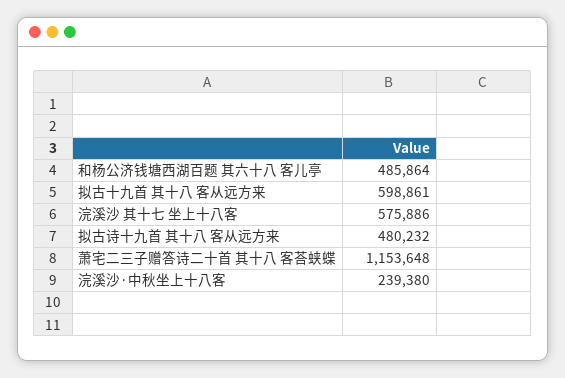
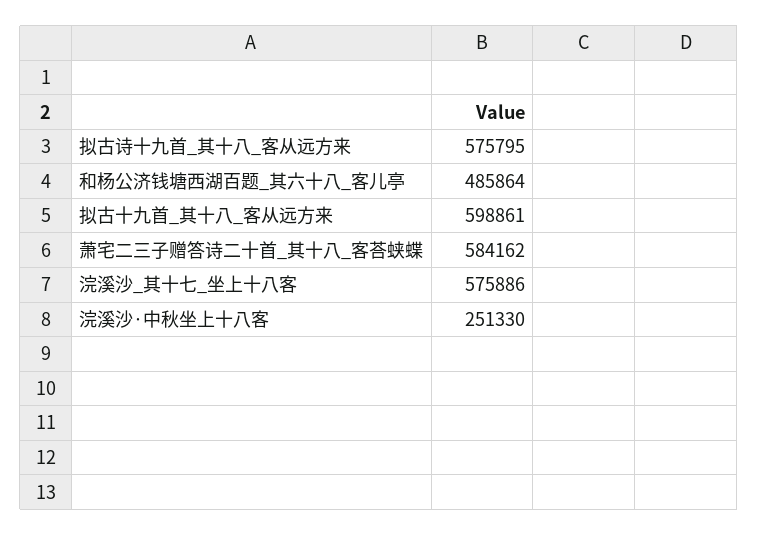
  {
    "和杨公济钱塘西湖百题 其六十八 客儿亭": 485864,
    "拟古十九首 其十八 客从远方来": 598861,
    "浣溪沙 其十七 坐上十八客": 575886,
-   "拟古诗十九首 其十八 客从远方来": 480232,
+   "拟古诗十九首 其十八 客从远方来": 575795,
-   "萧宅二三子赠答诗二十首 其十八 客荅蛱蝶": 1153648,
+   "萧宅二三子赠答诗二十首 其十八 客荅蛱蝶": 584162,
-   "浣溪沙·中秋坐上十八客": 239380
+   "浣溪沙·中秋坐上十八客": 251330
  }

